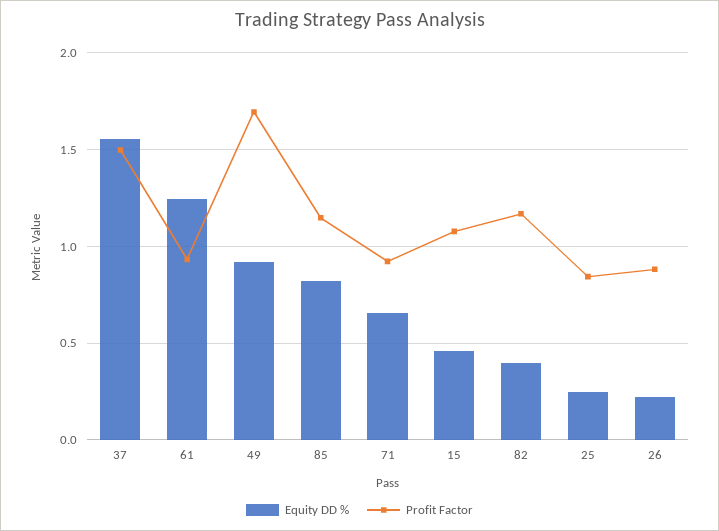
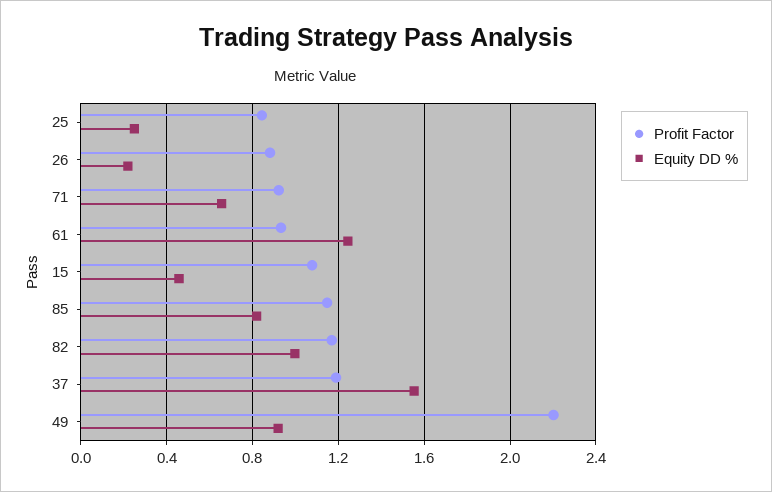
  {
    "Equity DD %": {
      "37": 1.55,
      "61": 1.25,
      "49": 0.9,
      "85": 0.8,
      "71": 0.65,
      "15": 0.45,
-     "82": 0.4,
+     "82": 1,
      "25": 0.25,
      "26": 0.2
    },
    "Profit Factor": {
-     "37": 1.5,
+     "37": 1.2,
      "61": 0.95,
-     "49": 1.7,
+     "49": 2.2,
      "85": 1.15,
      "71": 0.9,
      "15": 1.1,
      "82": 1.15,
      "25": 0.85,
      "26": 0.9
    }
  }

